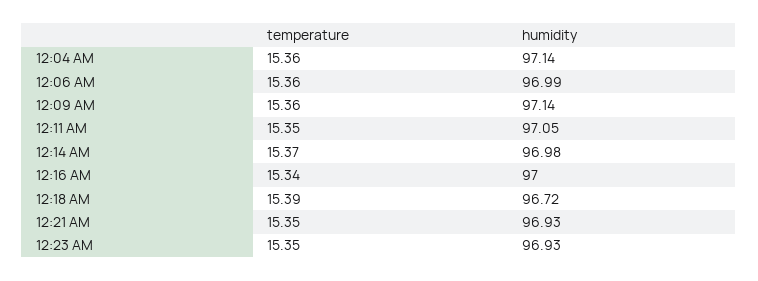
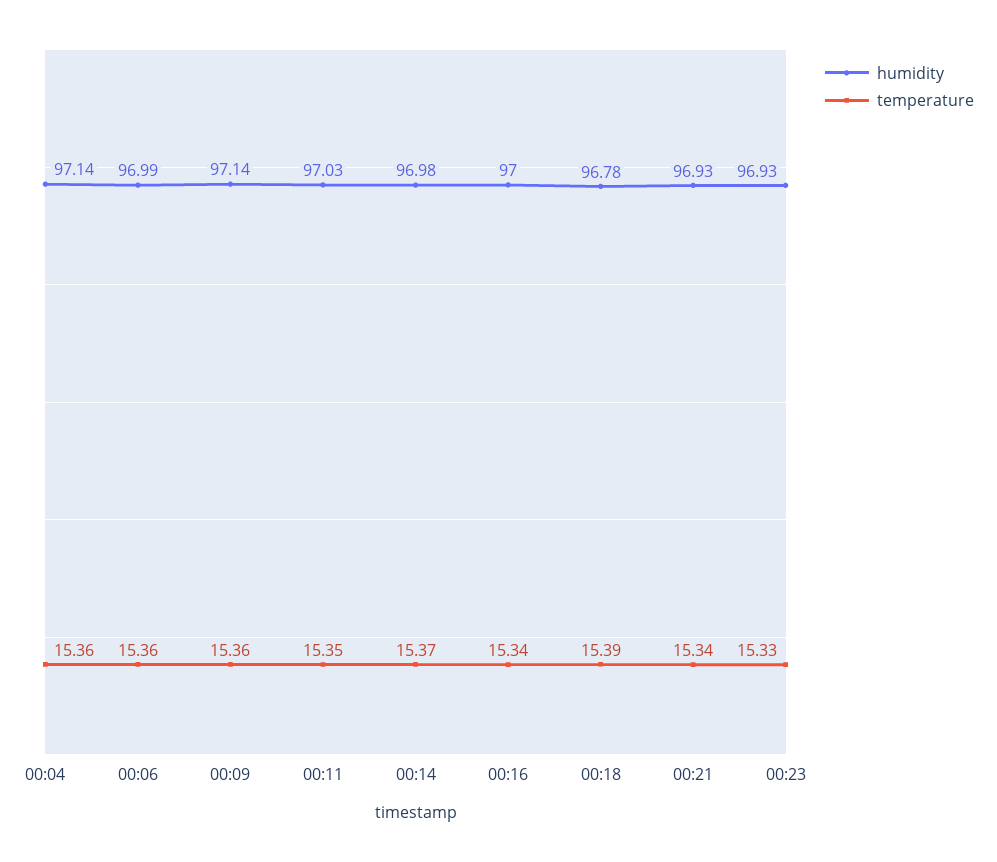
  {
    "temperature": {
      "12:04 AM": 15.36,
      "12:06 AM": 15.36,
      "12:09 AM": 15.36,
      "12:11 AM": 15.35,
      "12:14 AM": 15.37,
      "12:16 AM": 15.34,
      "12:18 AM": 15.39,
-     "12:21 AM": 15.35,
+     "12:21 AM": 15.34,
-     "12:23 AM": 15.35
+     "12:23 AM": 15.33
    },
    "humidity": {
      "12:04 AM": 97.14,
      "12:06 AM": 96.99,
      "12:09 AM": 97.14,
-     "12:11 AM": 97.05,
+     "12:11 AM": 97.03,
      "12:14 AM": 96.98,
      "12:16 AM": 97,
-     "12:18 AM": 96.72,
+     "12:18 AM": 96.78,
      "12:21 AM": 96.93,
      "12:23 AM": 96.93
    }
  }

